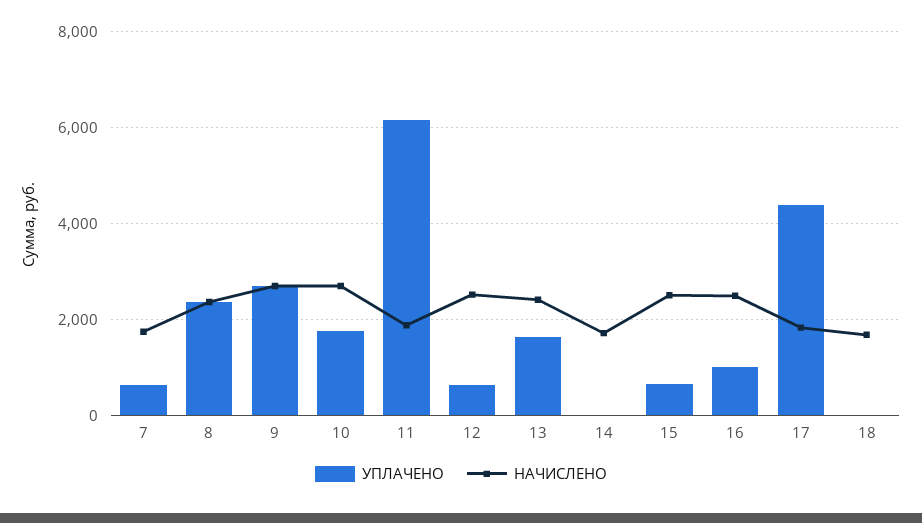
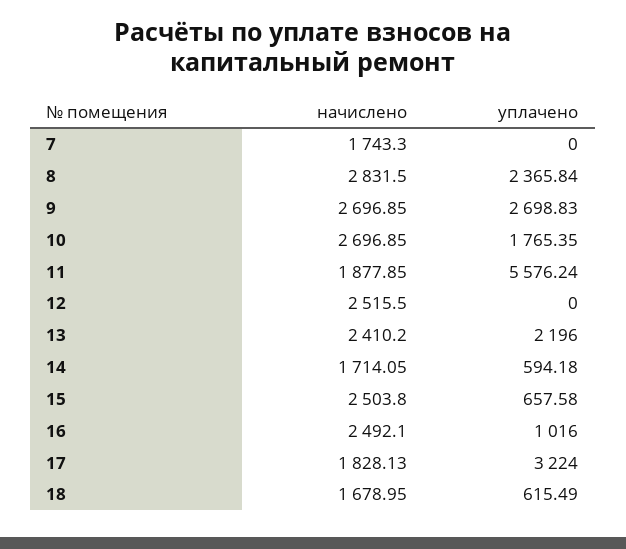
  {
    "УПЛАЧЕНО": {
-     "7": 600,
+     "7": 0,
      "8": 2365.84,
      "9": 2698.83,
      "10": 1765.35,
-     "11": 6200,
+     "11": 5576.24,
-     "12": 600,
+     "12": 0,
-     "13": 1600,
+     "13": 2196,
-     "14": 0,
+     "14": 594.18,
      "15": 657.58,
      "16": 1016,
-     "17": 4400,
+     "17": 3224,
-     "18": 0
+     "18": 615.49
    },
    "НАЧИСЛЕНО": {
      "7": 1743.3,
-     "8": 2400,
+     "8": 2831.5,
      "9": 2696.85,
      "10": 2696.85,
      "11": 1877.85,
      "12": 2515.5,
      "13": 2410.2,
      "14": 1714.05,
      "15": 2503.8,
      "16": 2492.1,
      "17": 1828.13,
      "18": 1678.95
    }
  }

